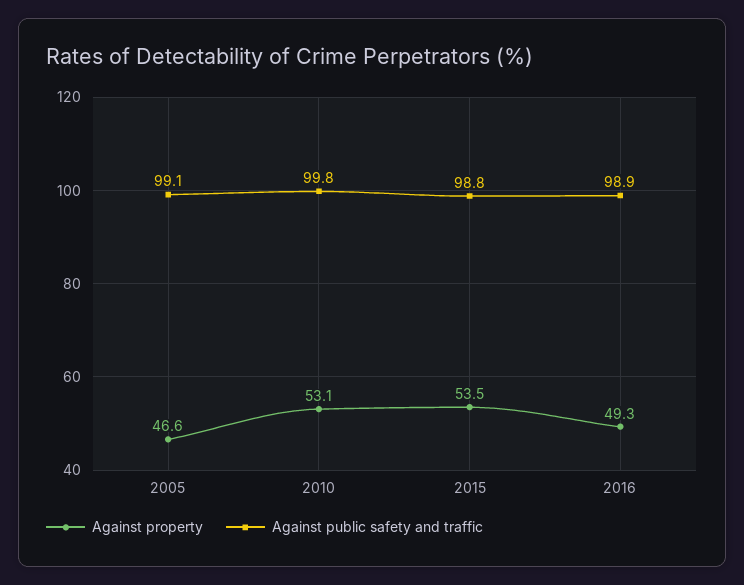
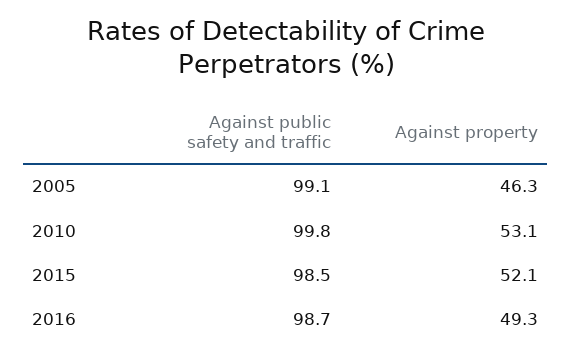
  {
    "Against property": {
-     "2005": 46.6,
+     "2005": 46.3,
      "2010": 53.1,
-     "2015": 53.5,
+     "2015": 52.1,
      "2016": 49.3
    },
    "Against public safety and traffic": {
      "2005": 99.1,
      "2010": 99.8,
-     "2015": 98.8,
+     "2015": 98.5,
-     "2016": 98.9
+     "2016": 98.7
    }
  }

